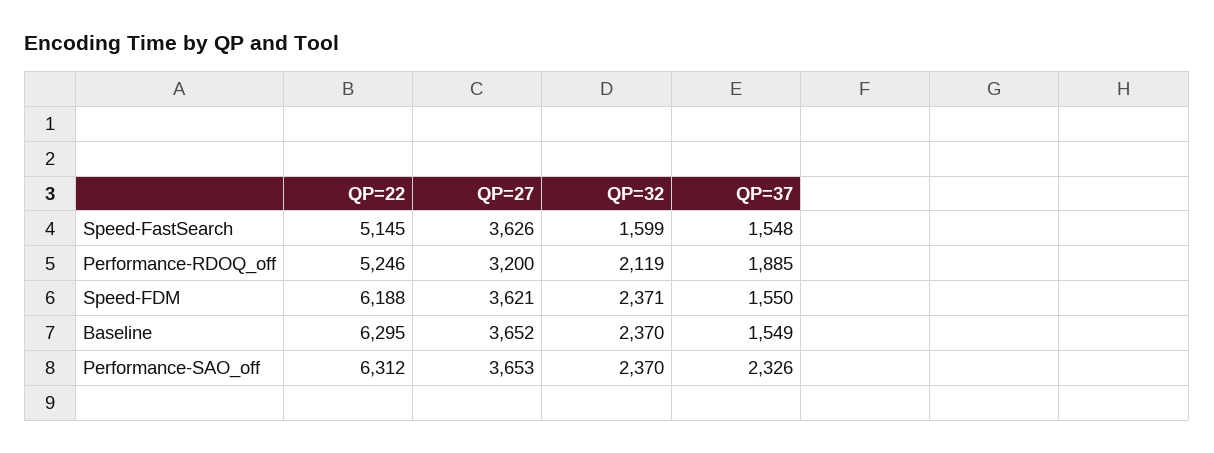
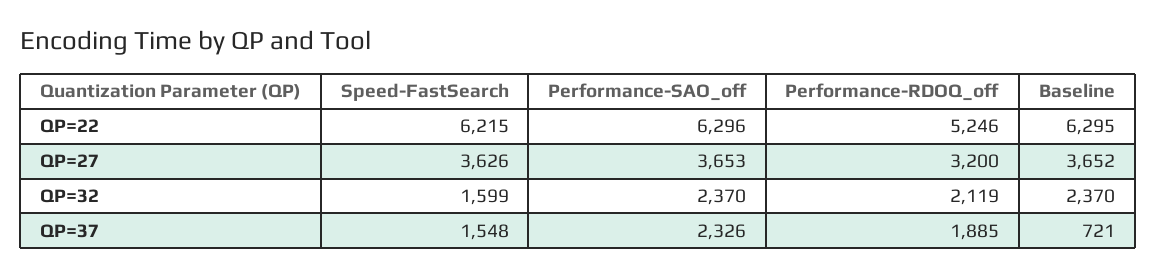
  {
    "QP=22": {
-     "Speed-FastSearch": 5145,
+     "Speed-FastSearch": 6215,
      "Performance-RDOQ_off": 5246,
-     "Speed-FDM": 6188,
      "Baseline": 6295,
-     "Performance-SAO_off": 6312
+     "Performance-SAO_off": 6296
    },
    "QP=27": {
      "Speed-FastSearch": 3626,
      "Performance-RDOQ_off": 3200,
-     "Speed-FDM": 3621,
      "Baseline": 3652,
      "Performance-SAO_off": 3653
    },
    "QP=32": {
      "Speed-FastSearch": 1599,
      "Performance-RDOQ_off": 2119,
-     "Speed-FDM": 2371,
      "Baseline": 2370,
      "Performance-SAO_off": 2370
    },
    "QP=37": {
      "Speed-FastSearch": 1548,
      "Performance-RDOQ_off": 1885,
-     "Speed-FDM": 1550,
-     "Baseline": 1549,
+     "Baseline": 721,
      "Performance-SAO_off": 2326
    }
  }

